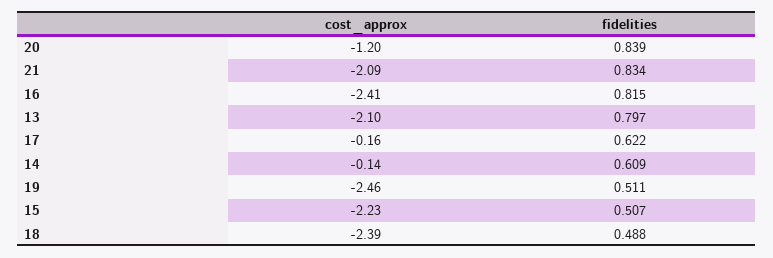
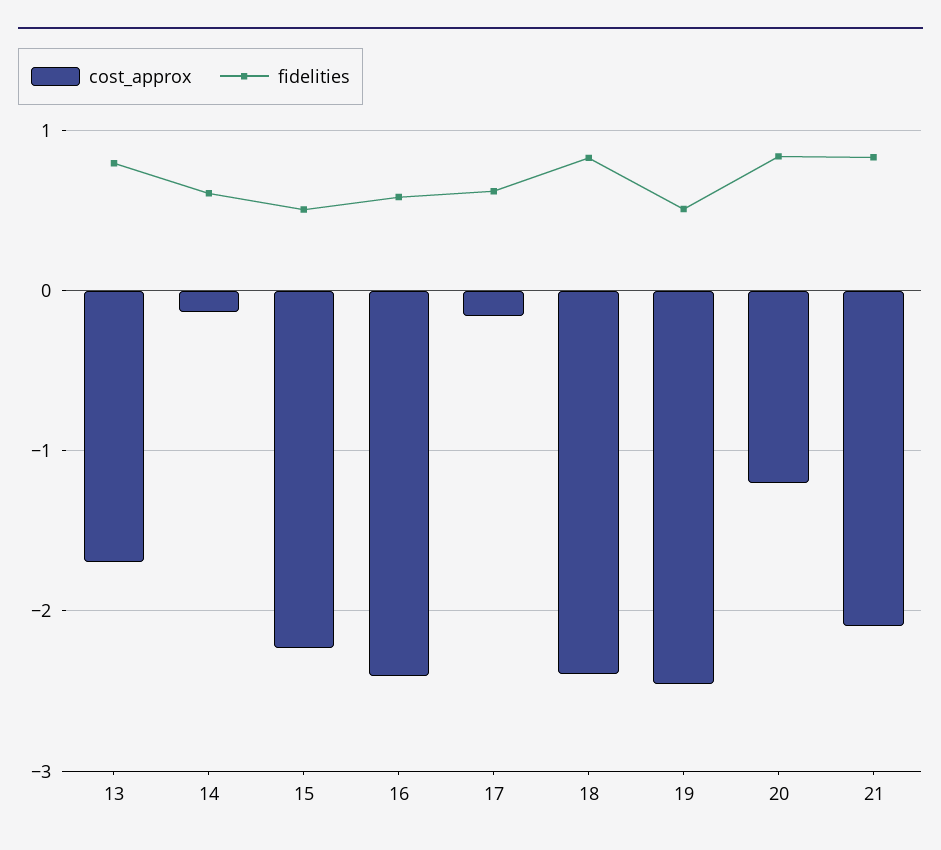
  {
    "cost_approx": {
      "20": -1.2,
      "21": -2.09,
      "16": -2.41,
-     "13": -2.1,
+     "13": -1.7,
      "17": -0.16,
      "14": -0.14,
      "19": -2.46,
      "15": -2.23,
      "18": -2.39
    },
    "fidelities": {
      "20": 0.839,
      "21": 0.834,
-     "16": 0.815,
+     "16": 0.6,
      "13": 0.797,
      "17": 0.622,
      "14": 0.609,
      "19": 0.511,
      "15": 0.507,
-     "18": 0.488
+     "18": 0.8
    }
  }

